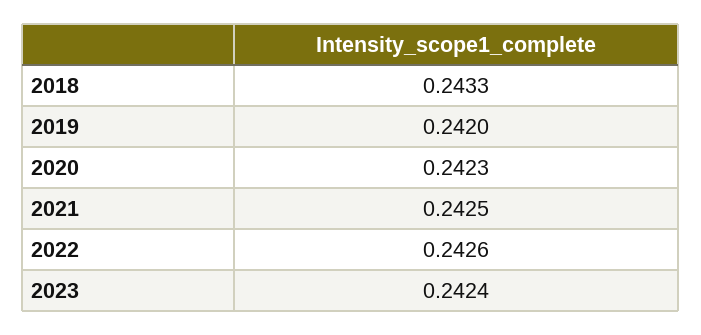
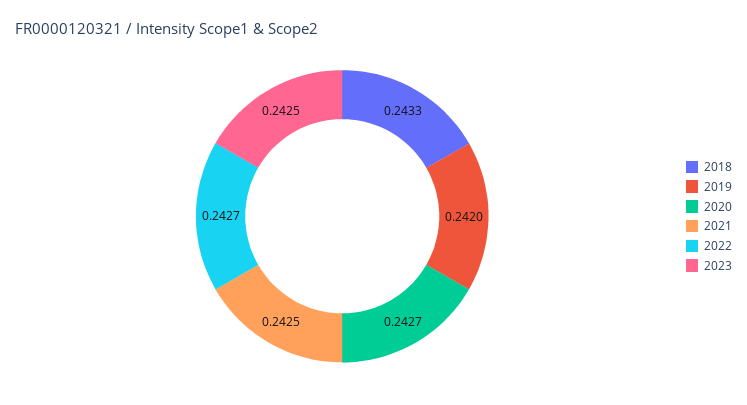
  {
    "2018": 0.2433,
    "2019": 0.242,
-   "2020": 0.2423,
+   "2020": 0.2427,
    "2021": 0.2425,
-   "2022": 0.2426,
+   "2022": 0.2427,
-   "2023": 0.2424
+   "2023": 0.2425
  }

